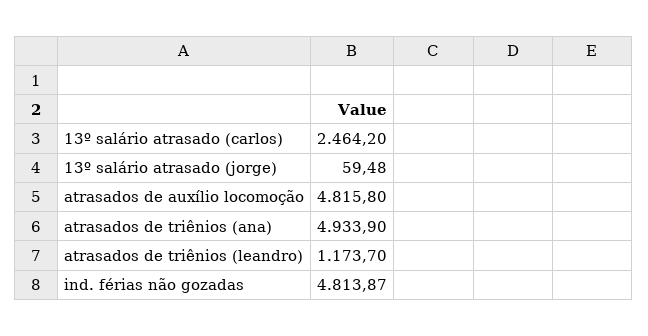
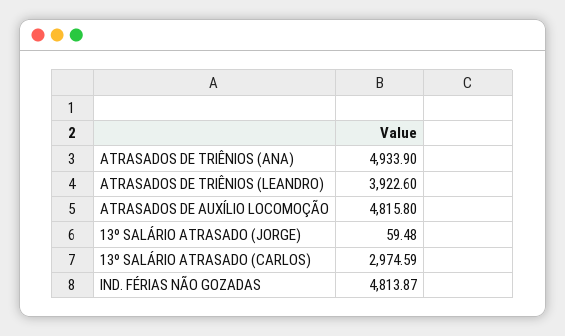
  {
-   "13º salário atrasado (carlos)": 2464.2,
+   "13º salário atrasado (carlos)": 2974.59,
    "13º salário atrasado (jorge)": 59.48,
    "atrasados de auxílio locomoção": 4815.8,
    "atrasados de triênios (ana)": 4933.9,
-   "atrasados de triênios (leandro)": 1173.7,
+   "atrasados de triênios (leandro)": 3922.6,
    "ind. férias não gozadas": 4813.87
  }

